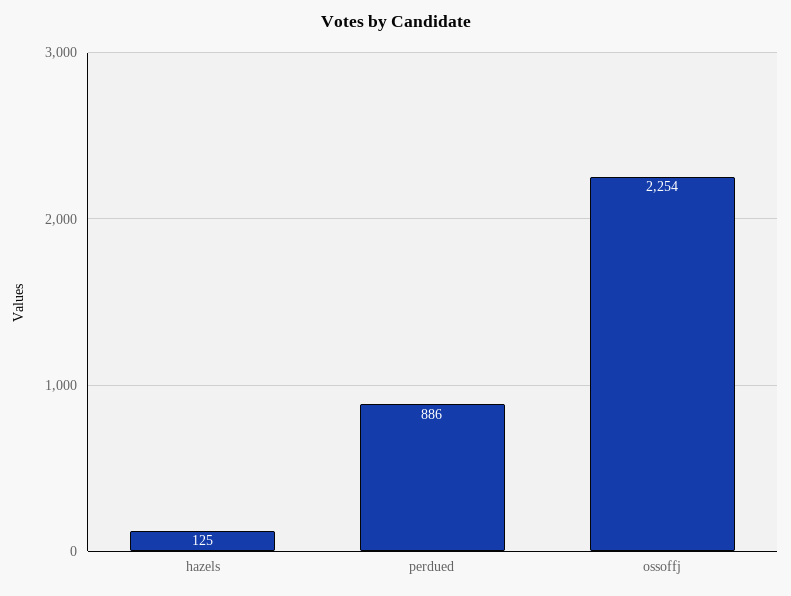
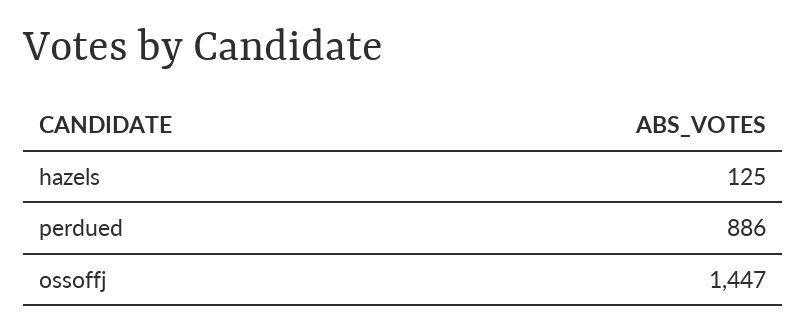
  {
    "hazels": 125,
    "perdued": 886,
-   "ossoffj": 2254
+   "ossoffj": 1447
  }

